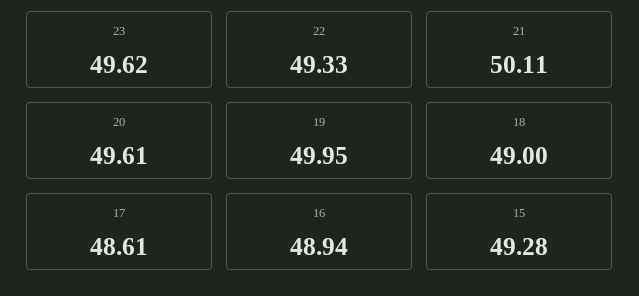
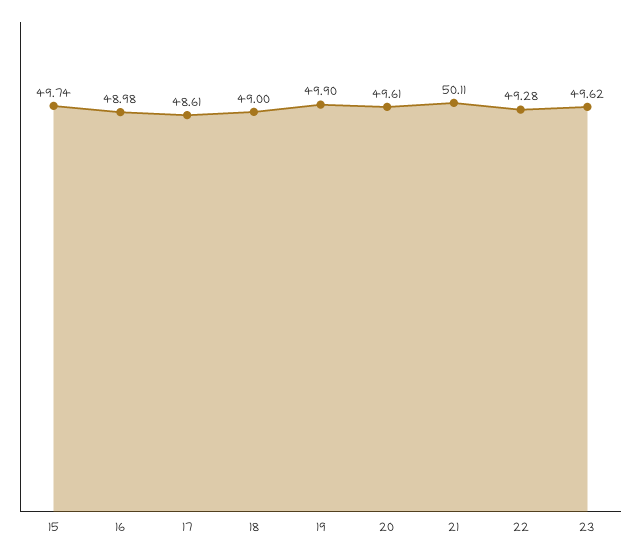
  {
    "23": 49.62,
-   "22": 49.33,
+   "22": 49.28,
    "21": 50.11,
    "20": 49.61,
-   "19": 49.95,
+   "19": 49.9,
    "18": 49,
    "17": 48.61,
-   "16": 48.94,
+   "16": 48.98,
-   "15": 49.28
+   "15": 49.74
  }

